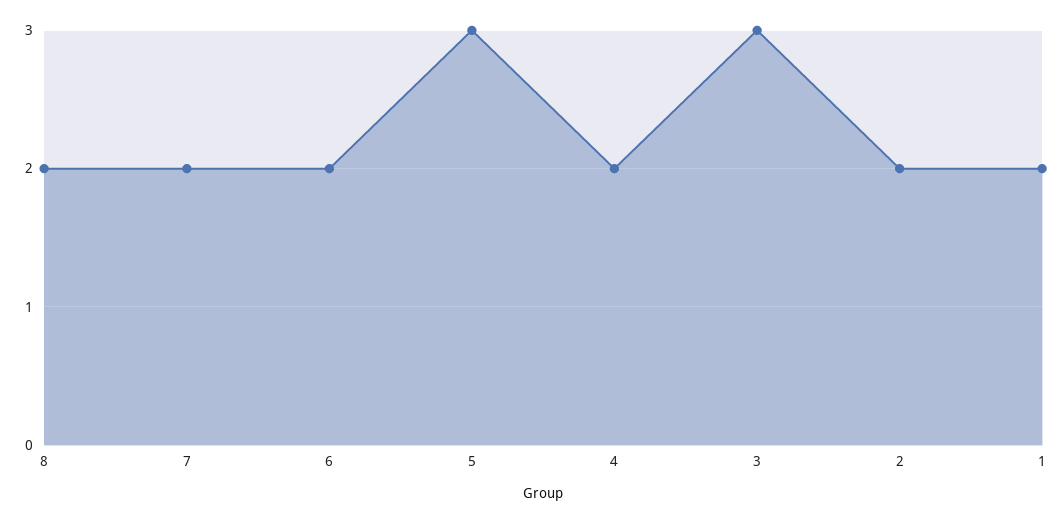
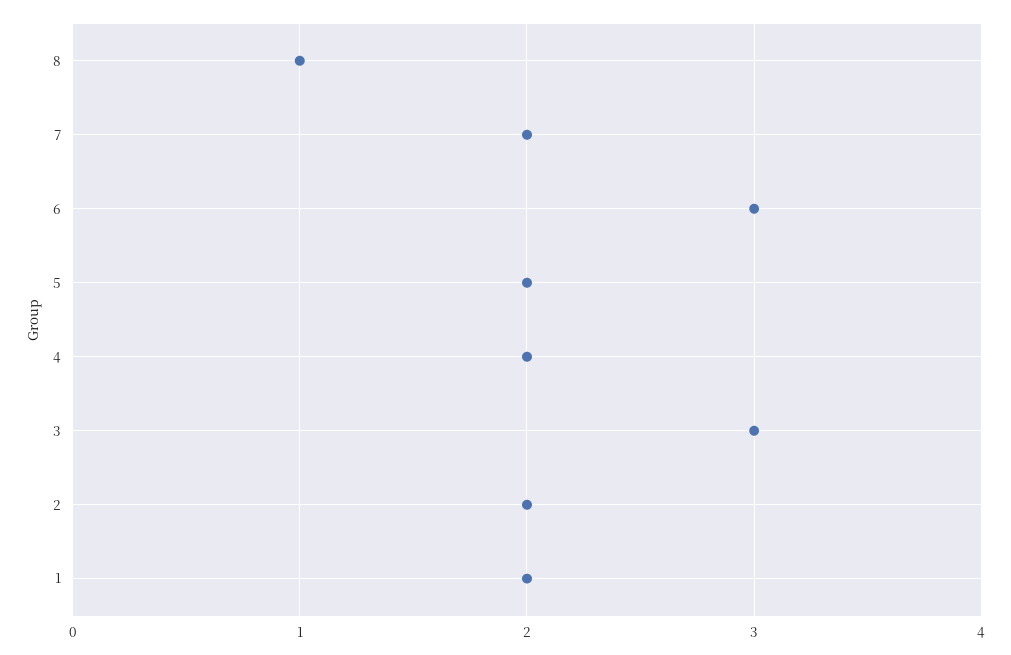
  {
-   "8": 2,
+   "8": 1,
    "7": 2,
-   "6": 2,
+   "6": 3,
-   "5": 3,
+   "5": 2,
    "4": 2,
    "3": 3,
    "2": 2,
    "1": 2
  }

